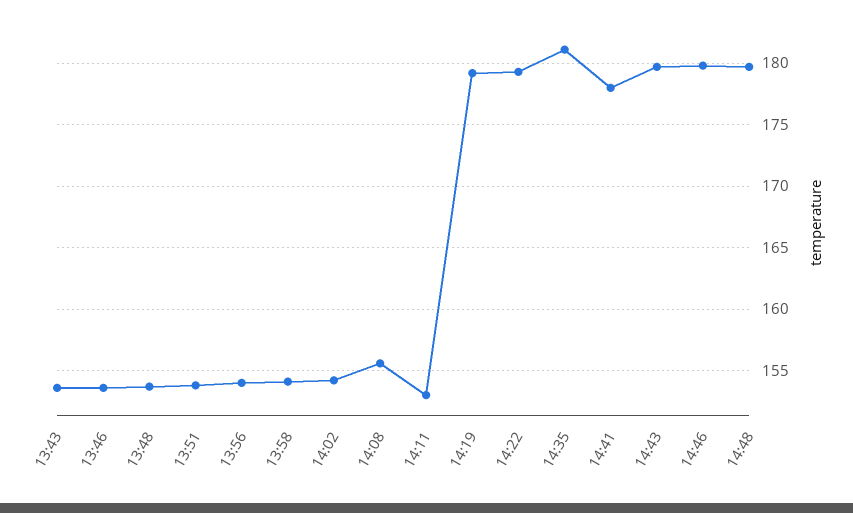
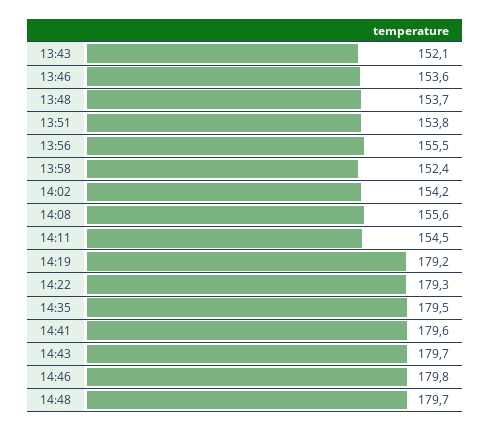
  {
-   "13:43": 153.5,
+   "13:43": 152.1,
    "13:46": 153.6,
    "13:48": 153.7,
    "13:51": 153.8,
-   "13:56": 154,
+   "13:56": 155.5,
-   "13:58": 154,
+   "13:58": 152.4,
    "14:02": 154.2,
    "14:08": 155.6,
-   "14:11": 153,
+   "14:11": 154.5,
    "14:19": 179.2,
    "14:22": 179.3,
-   "14:35": 181,
+   "14:35": 179.5,
-   "14:41": 178,
+   "14:41": 179.6,
    "14:43": 179.7,
    "14:46": 179.8,
    "14:48": 179.7
  }

